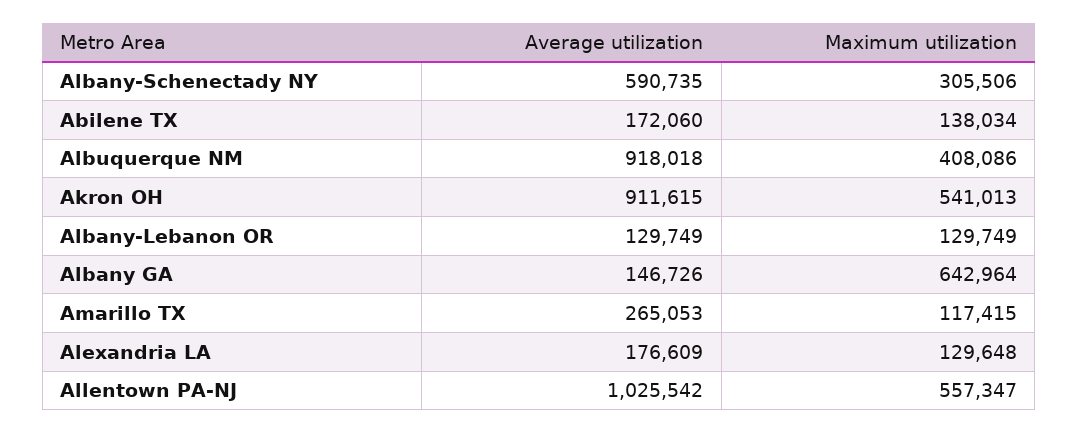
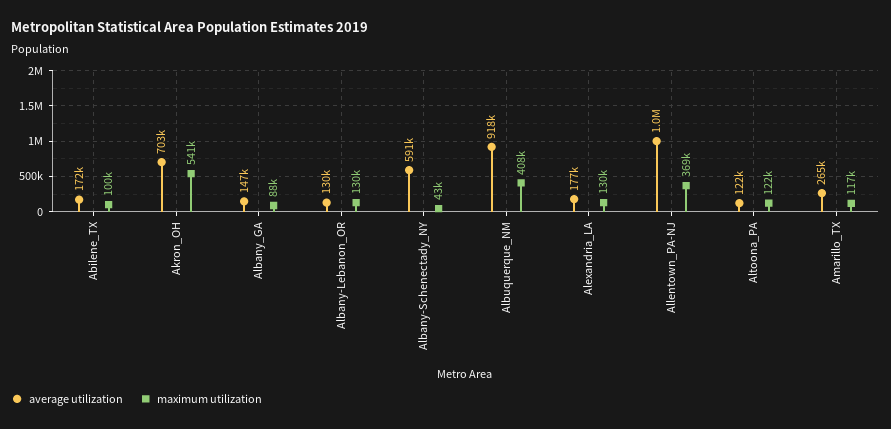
  {
    "Average utilization": {
      "Albany-Schenectady NY": 590735,
      "Abilene TX": 172060,
      "Albuquerque NM": 918018,
-     "Akron OH": 911615,
+     "Akron OH": 703000,
      "Albany-Lebanon OR": 129749,
      "Albany GA": 146726,
      "Amarillo TX": 265053,
      "Alexandria LA": 176609,
-     "Allentown PA-NJ": 1025542
+     "Allentown PA-NJ": 1025542,
+     "Altoona_PA": 122000
    },
    "Maximum utilization": {
-     "Albany-Schenectady NY": 305506,
+     "Albany-Schenectady NY": 43000,
-     "Abilene TX": 138034,
+     "Abilene TX": 100000,
      "Albuquerque NM": 408086,
      "Akron OH": 541013,
      "Albany-Lebanon OR": 129749,
-     "Albany GA": 642964,
+     "Albany GA": 88000,
      "Amarillo TX": 117415,
      "Alexandria LA": 129648,
-     "Allentown PA-NJ": 557347
+     "Allentown PA-NJ": 369000,
+     "Altoona_PA": 122000
    }
  }

